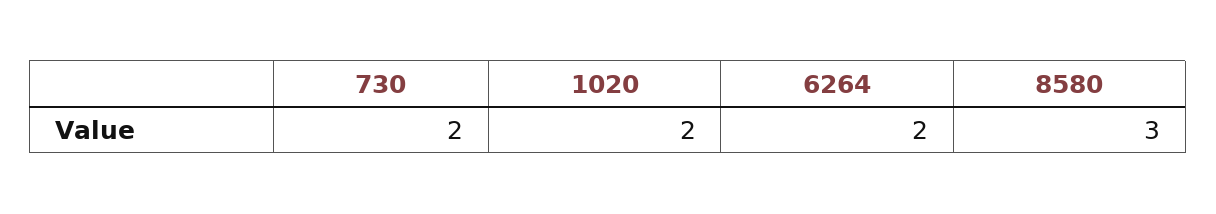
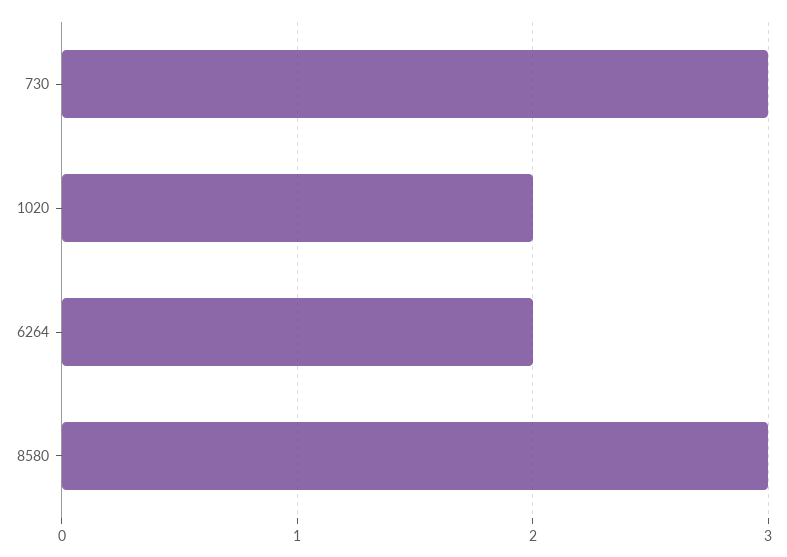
  {
-   "730": 2,
+   "730": 3,
    "1020": 2,
    "6264": 2,
    "8580": 3
  }

